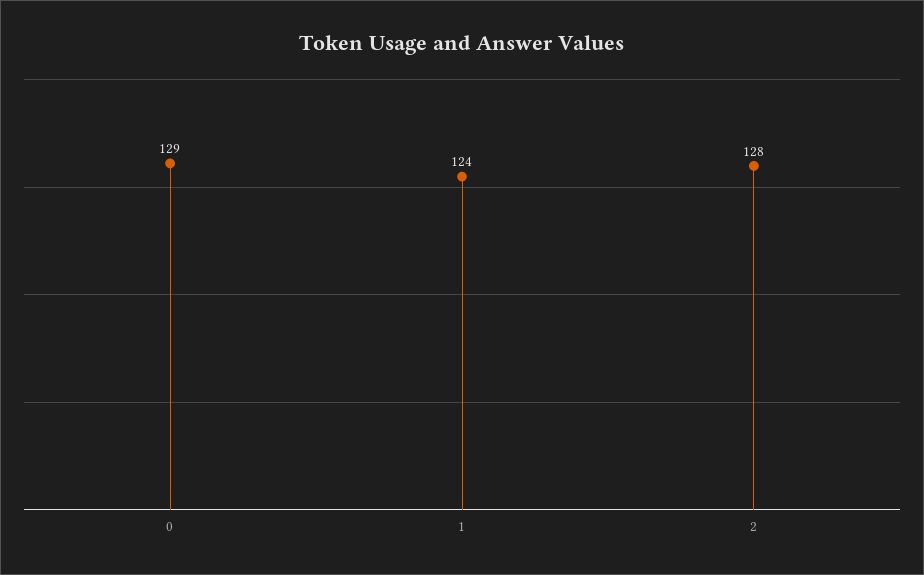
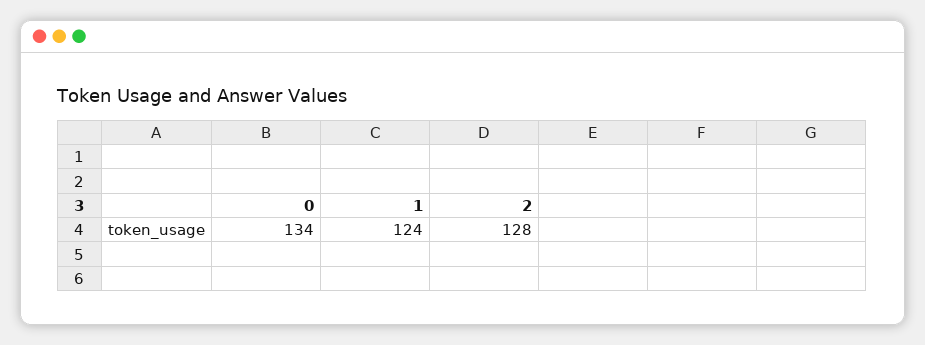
  {
-   "0": 129,
+   "0": 134,
    "1": 124,
    "2": 128
  }

